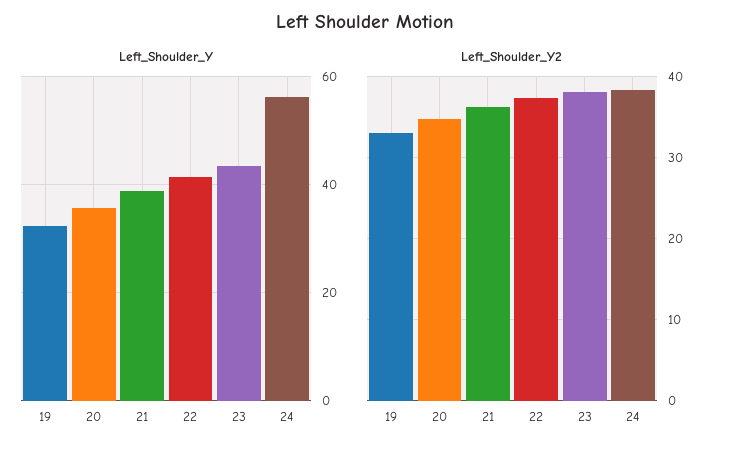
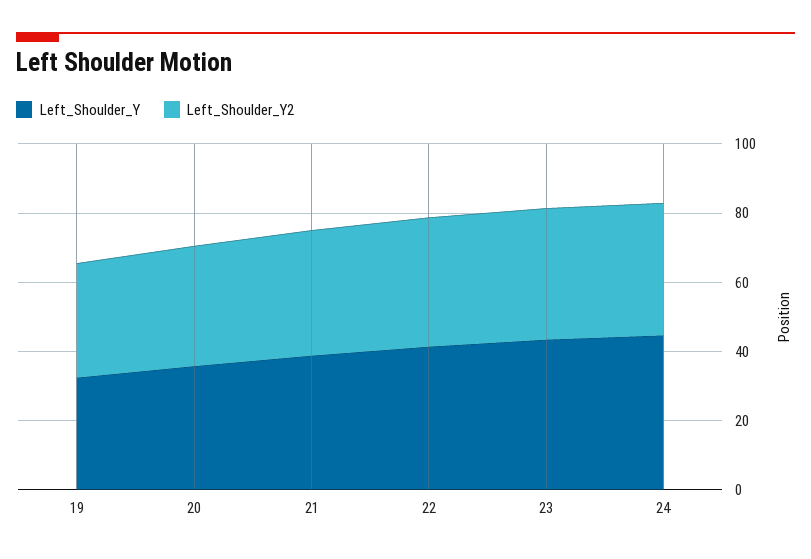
  {
    "Left_Shoulder_Y": {
      "19": 32,
      "20": 36,
      "21": 38,
      "22": 42,
      "23": 44,
-     "24": 56
+     "24": 45
    },
    "Left_Shoulder_Y2": {
      "19": 33,
      "20": 35,
      "21": 36,
      "22": 37,
      "23": 38,
      "24": 38
    }
  }

